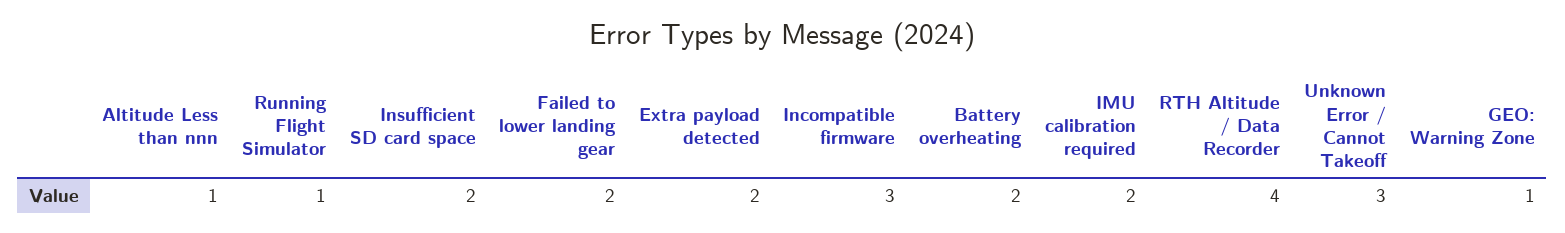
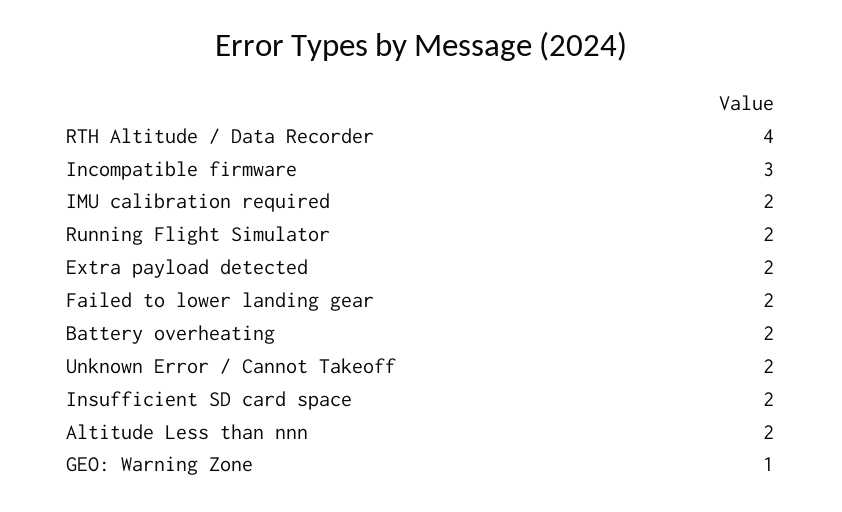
  {
-   "Altitude Less than nnn": 1,
+   "Altitude Less than nnn": 2,
-   "Running Flight Simulator": 1,
+   "Running Flight Simulator": 2,
    "Insufficient SD card space": 2,
    "Failed to lower landing gear": 2,
    "Extra payload detected": 2,
    "Incompatible firmware": 3,
    "Battery overheating": 2,
    "IMU calibration required": 2,
    "RTH Altitude / Data Recorder": 4,
-   "Unknown Error / Cannot Takeoff": 3,
+   "Unknown Error / Cannot Takeoff": 2,
    "GEO: Warning Zone": 1
  }

